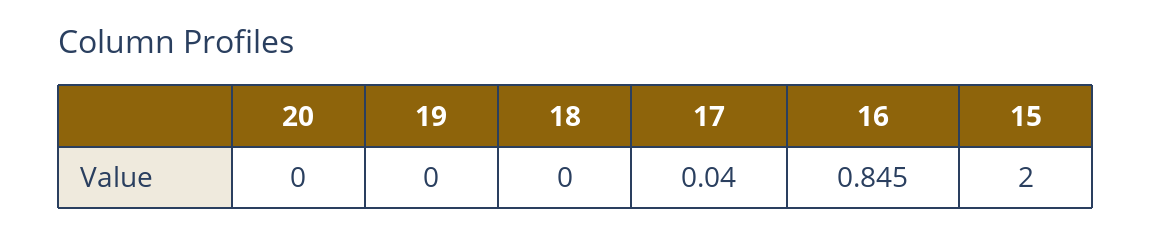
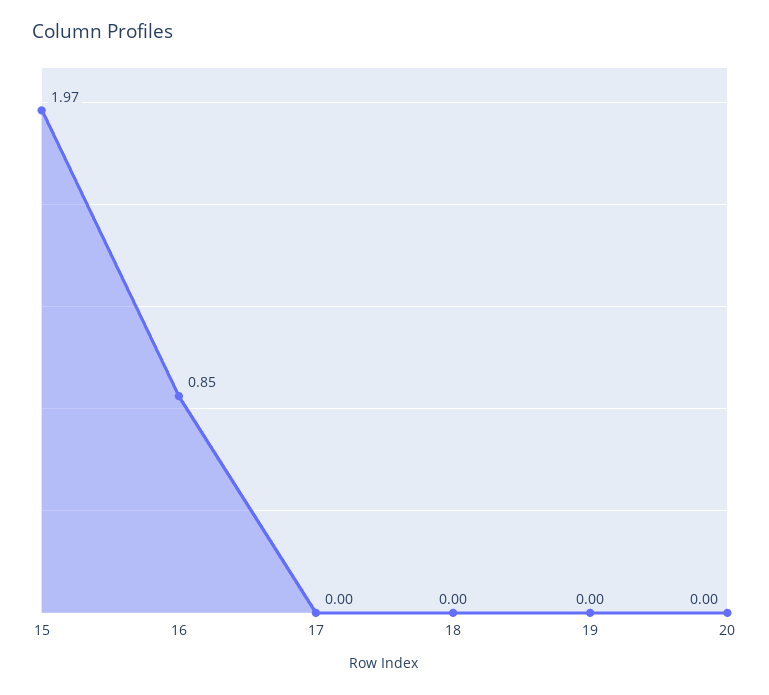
  {
    "20": 0,
    "19": 0,
    "18": 0,
-   "17": 0.04,
+   "17": 0,
    "16": 0.845,
-   "15": 2
+   "15": 1.97
  }

